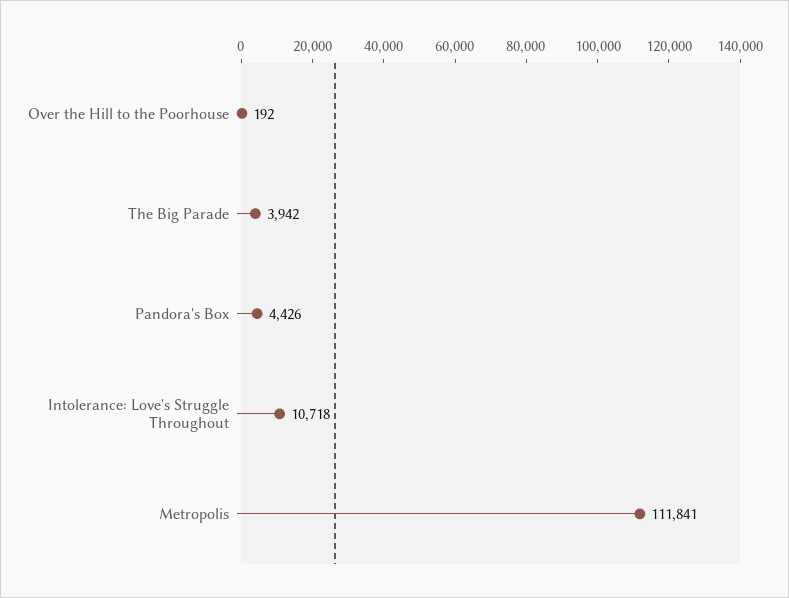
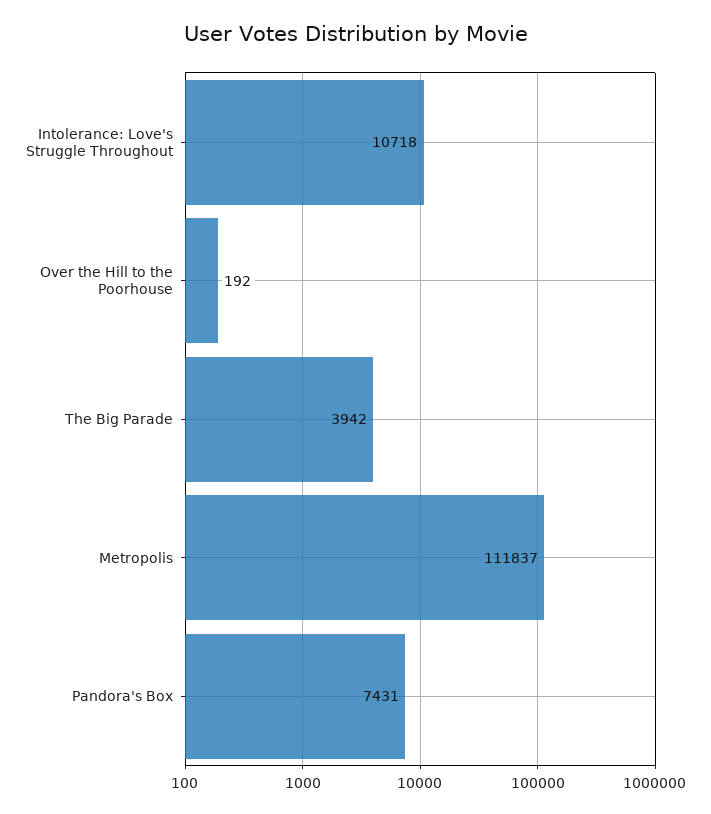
  {
    "Over the Hill to the Poorhouse": 192,
    "The Big Parade": 3942,
-   "Pandora's Box": 4426,
+   "Pandora's Box": 7431,
    "Intolerance: Love's Struggle Throughout": 10718,
-   "Metropolis": 111841
+   "Metropolis": 111837
  }

